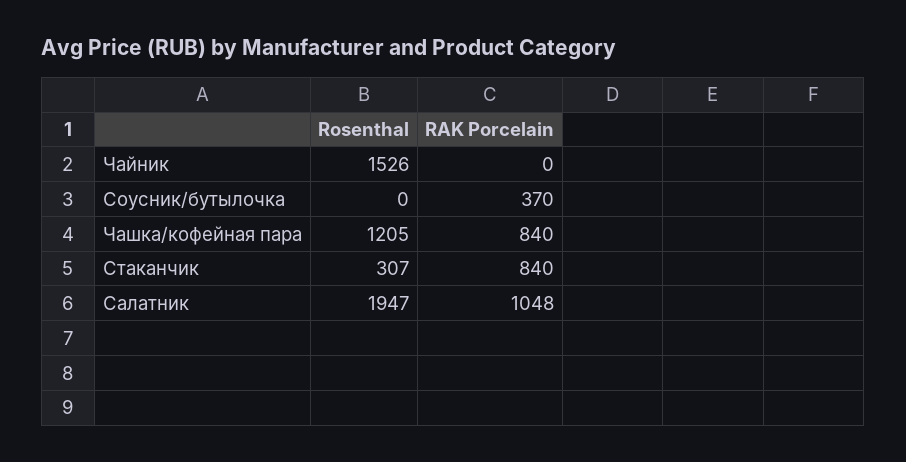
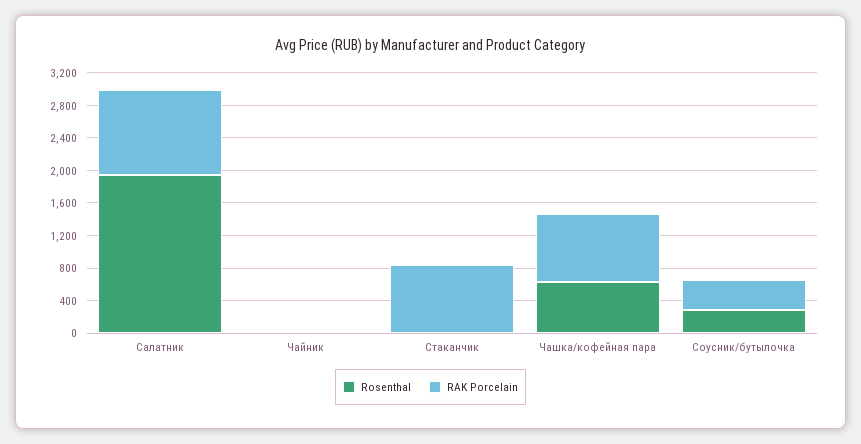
  {
    "Rosenthal": {
-     "Чайник": 1526,
+     "Чайник": 0,
-     "Соусник/бутылочка": 0,
+     "Соусник/бутылочка": 300,
-     "Чашка/кофейная пара": 1205,
+     "Чашка/кофейная пара": 600,
-     "Стаканчик": 307,
+     "Стаканчик": 0,
      "Салатник": 1947
    },
    "RAK Porcelain": {
      "Чайник": 0,
      "Соусник/бутылочка": 370,
      "Чашка/кофейная пара": 840,
      "Стаканчик": 840,
      "Салатник": 1048
    }
  }

